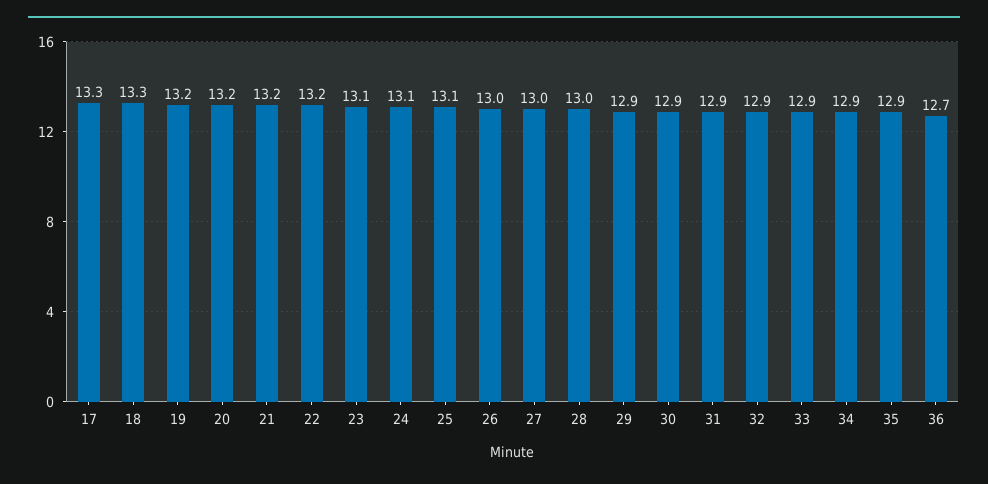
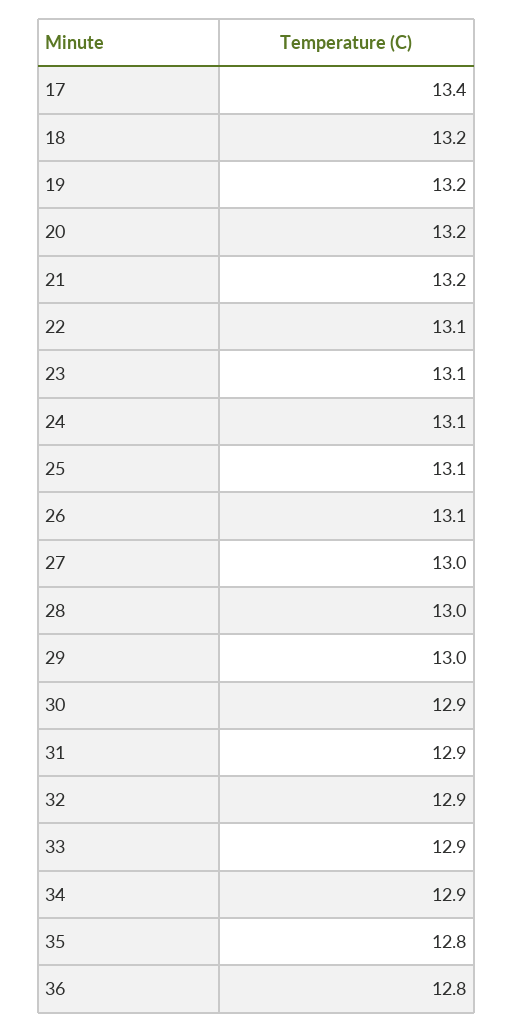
  {
-   "17": 13.3,
+   "17": 13.4,
-   "18": 13.3,
+   "18": 13.2,
    "19": 13.2,
    "20": 13.2,
    "21": 13.2,
-   "22": 13.2,
+   "22": 13.1,
    "23": 13.1,
    "24": 13.1,
    "25": 13.1,
-   "26": 13,
+   "26": 13.1,
    "27": 13,
    "28": 13,
-   "29": 12.9,
+   "29": 13,
    "30": 12.9,
    "31": 12.9,
    "32": 12.9,
    "33": 12.9,
    "34": 12.9,
-   "35": 12.9,
+   "35": 12.8,
-   "36": 12.7
+   "36": 12.8
  }

